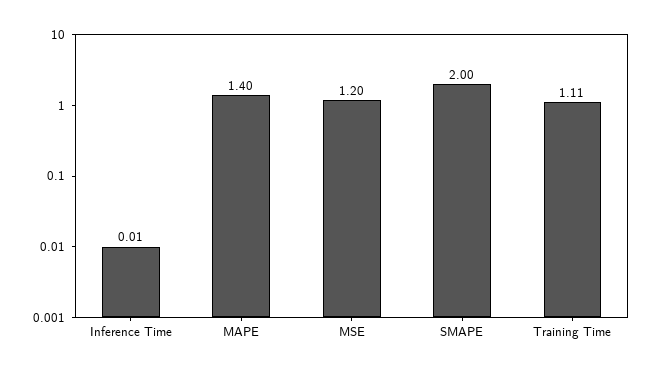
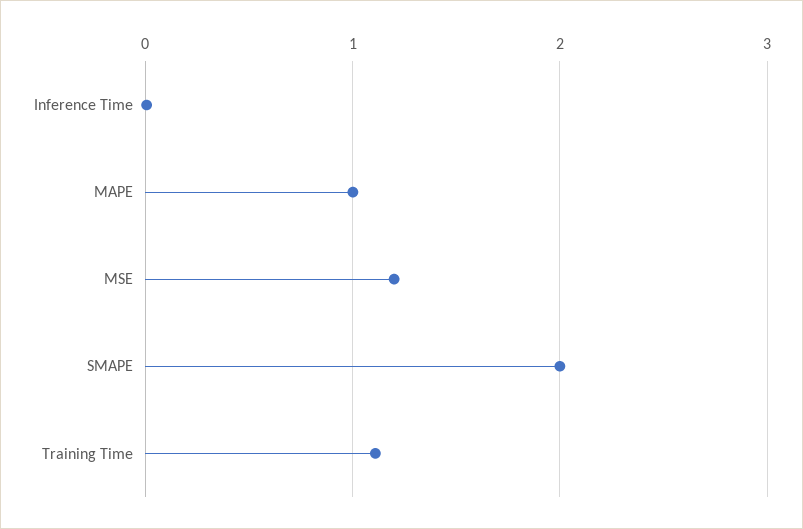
  {
    "Inference Time": 0.01,
-   "MAPE": 1.4,
+   "MAPE": 1,
    "MSE": 1.2,
    "SMAPE": 2,
    "Training Time": 1.11
  }

